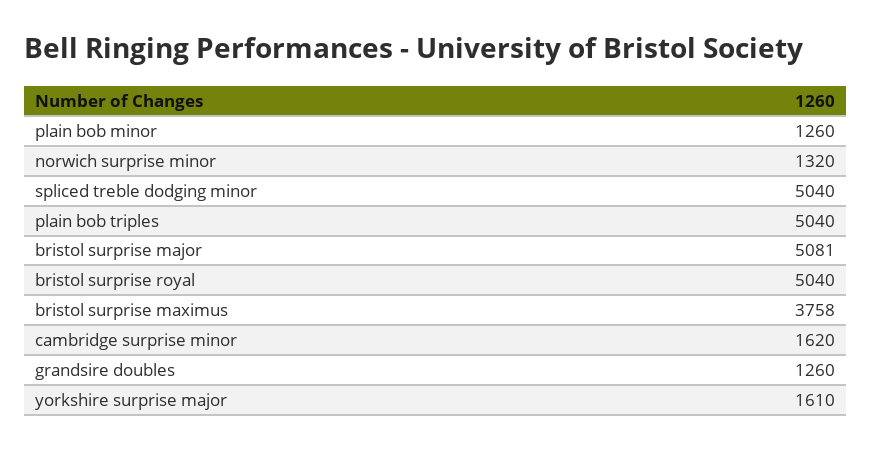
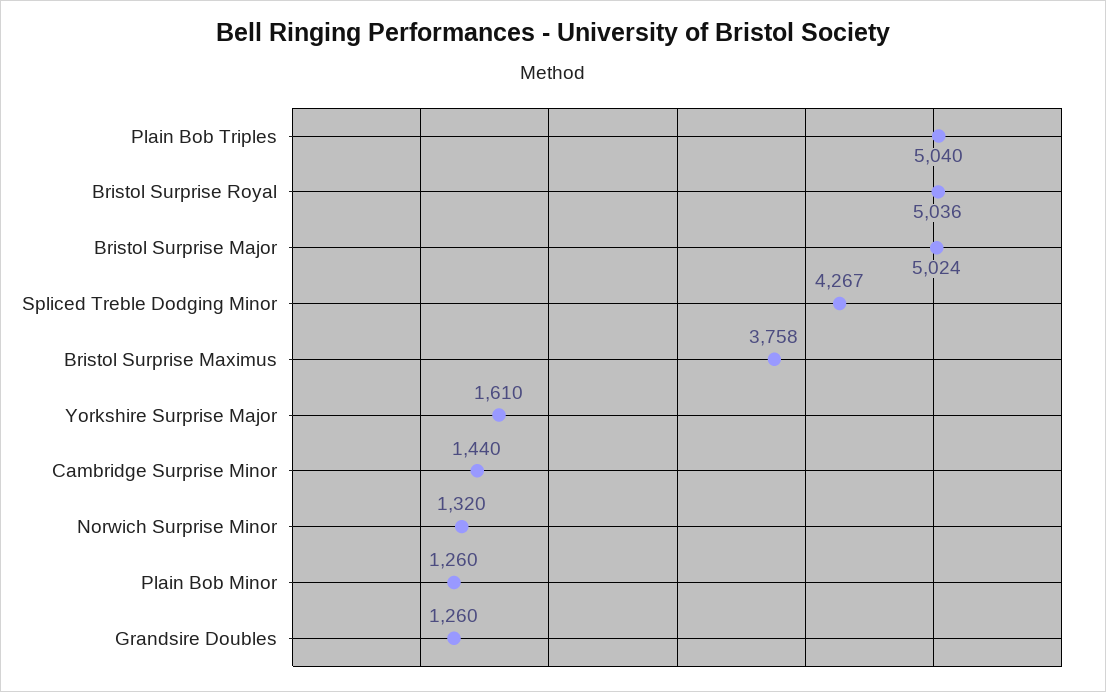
  {
    "plain bob minor": 1260,
    "norwich surprise minor": 1320,
-   "spliced treble dodging minor": 5040,
+   "spliced treble dodging minor": 4267,
    "plain bob triples": 5040,
-   "bristol surprise major": 5081,
+   "bristol surprise major": 5024,
-   "bristol surprise royal": 5040,
+   "bristol surprise royal": 5036,
    "bristol surprise maximus": 3758,
-   "cambridge surprise minor": 1620,
+   "cambridge surprise minor": 1440,
    "grandsire doubles": 1260,
    "yorkshire surprise major": 1610
  }

